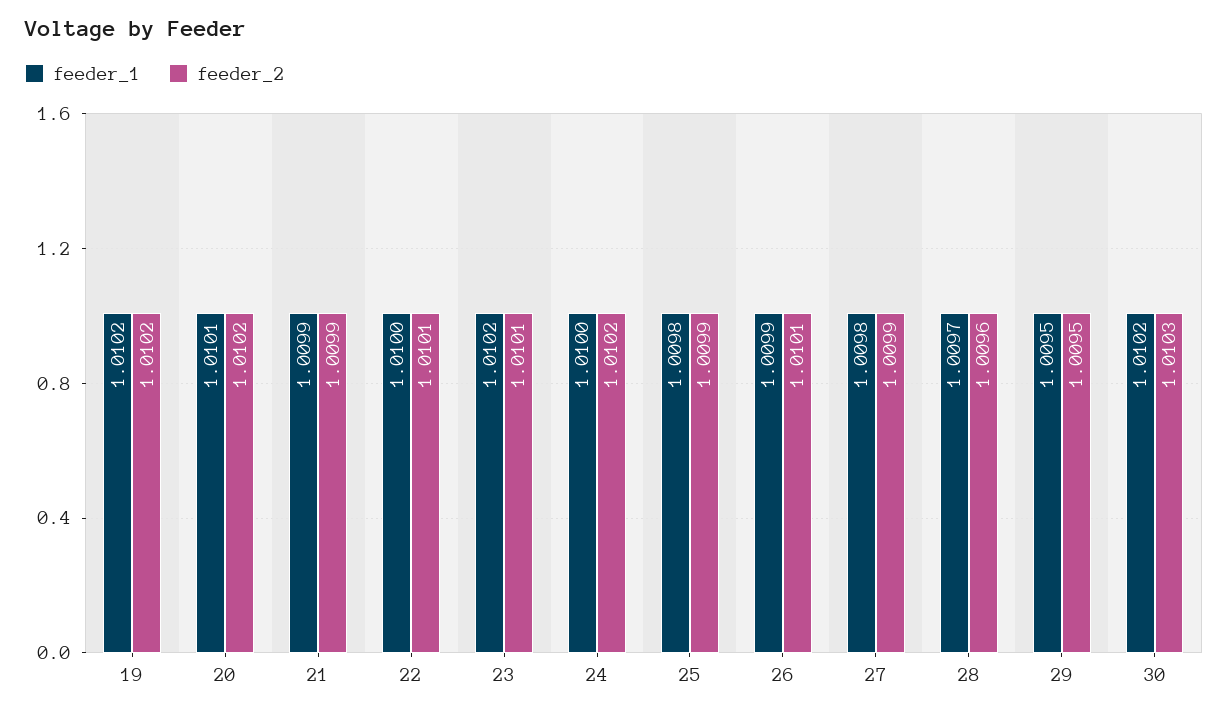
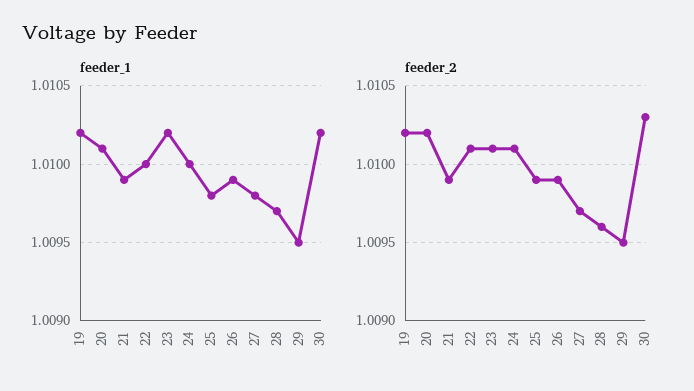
  {
    "feeder_1": {
      "19": 1.0102,
      "20": 1.0101,
      "21": 1.0099,
      "22": 1.01,
      "23": 1.0102,
      "24": 1.01,
      "25": 1.0098,
      "26": 1.0099,
      "27": 1.0098,
      "28": 1.0097,
      "29": 1.0095,
      "30": 1.0102
    },
    "feeder_2": {
      "19": 1.0102,
      "20": 1.0102,
      "21": 1.0099,
      "22": 1.0101,
      "23": 1.0101,
-     "24": 1.0102,
+     "24": 1.0101,
      "25": 1.0099,
-     "26": 1.0101,
+     "26": 1.0099,
-     "27": 1.0099,
+     "27": 1.0097,
      "28": 1.0096,
      "29": 1.0095,
      "30": 1.0103
    }
  }

